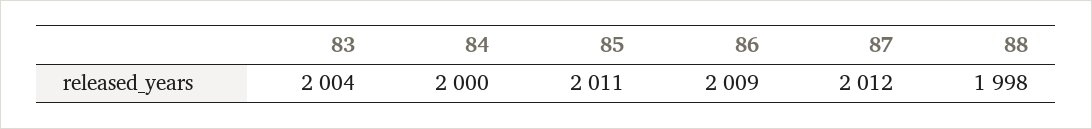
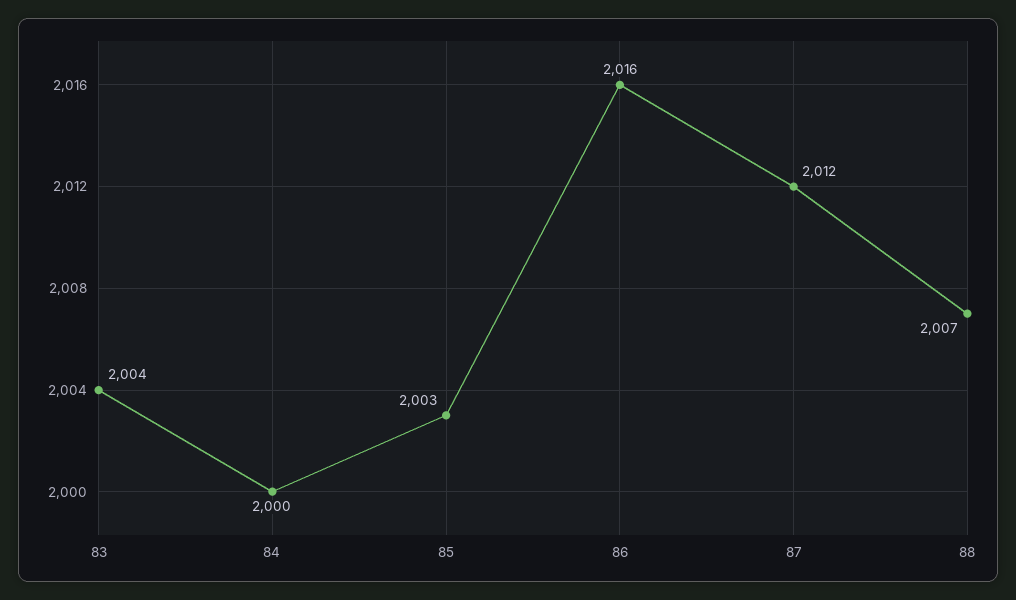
  {
    "83": 2004,
    "84": 2000,
-   "85": 2011,
+   "85": 2003,
-   "86": 2009,
+   "86": 2016,
    "87": 2012,
-   "88": 1998
+   "88": 2007
  }

